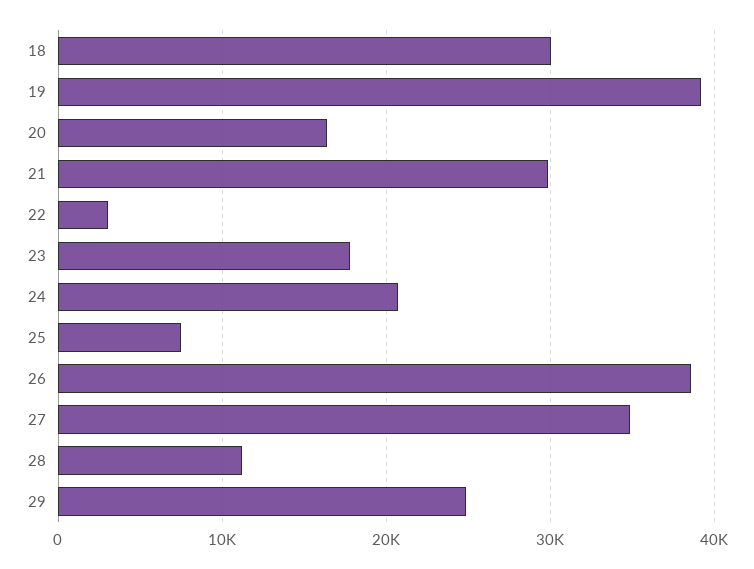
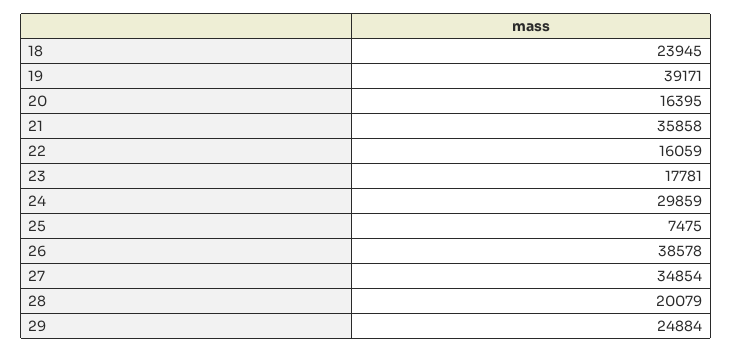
  {
-   "18": 30000,
+   "18": 23945,
    "19": 39171,
    "20": 16395,
-   "21": 30000,
+   "21": 35858,
-   "22": 3000,
+   "22": 16059,
    "23": 17781,
-   "24": 21000,
+   "24": 29859,
    "25": 7475,
    "26": 38578,
    "27": 34854,
-   "28": 11000,
+   "28": 20079,
    "29": 24884
  }

